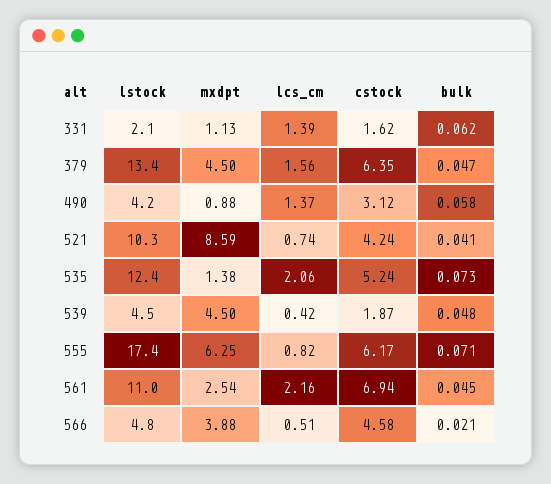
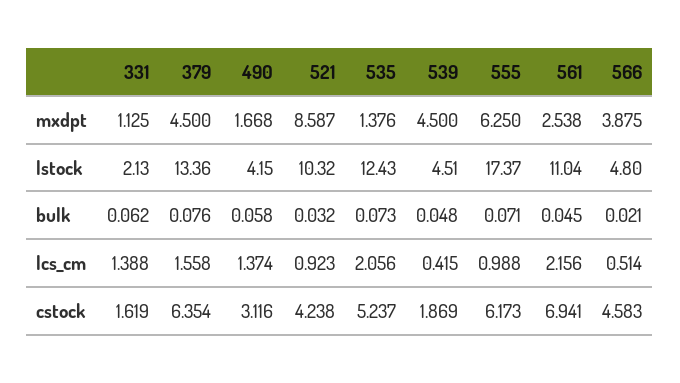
  {
    "lstock": {
      "331": 2.13,
      "379": 13.36,
      "490": 4.15,
      "521": 10.32,
      "535": 12.43,
      "539": 4.51,
      "555": 17.37,
      "561": 11.04,
      "566": 4.8
    },
    "mxdpt": {
      "331": 1.125,
      "379": 4.5,
-     "490": 0.88,
+     "490": 1.668,
      "521": 8.587,
      "535": 1.376,
      "539": 4.5,
      "555": 6.25,
      "561": 2.538,
      "566": 3.875
    },
    "lcs_cm": {
      "331": 1.388,
      "379": 1.558,
      "490": 1.374,
-     "521": 0.74,
+     "521": 0.923,
      "535": 2.056,
      "539": 0.415,
-     "555": 0.82,
+     "555": 0.988,
      "561": 2.156,
      "566": 0.514
    },
    "cstock": {
      "331": 1.619,
      "379": 6.354,
      "490": 3.116,
      "521": 4.238,
      "535": 5.237,
      "539": 1.869,
      "555": 6.173,
      "561": 6.941,
      "566": 4.583
    },
    "bulk": {
      "331": 0.062,
-     "379": 0.047,
+     "379": 0.076,
      "490": 0.058,
-     "521": 0.041,
+     "521": 0.032,
      "535": 0.073,
      "539": 0.048,
      "555": 0.071,
      "561": 0.045,
      "566": 0.021
    }
  }

